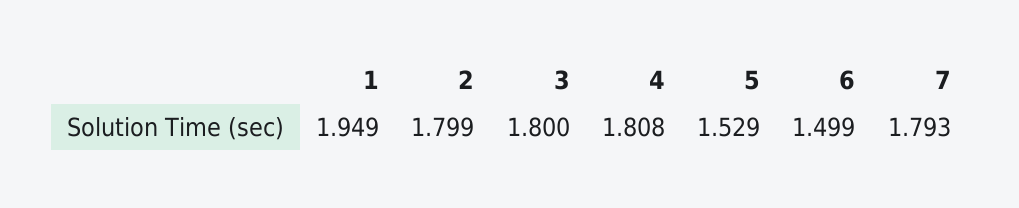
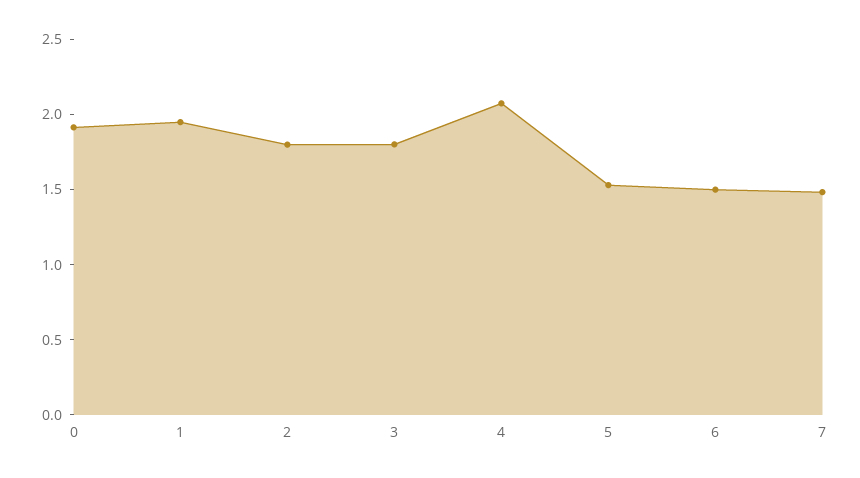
  {
    "1": 1.949,
    "2": 1.799,
    "3": 1.8,
-   "4": 1.808,
+   "4": 2.1,
    "5": 1.529,
    "6": 1.499,
-   "7": 1.793
+   "7": 1.5,
+   "0": 1.9
  }

